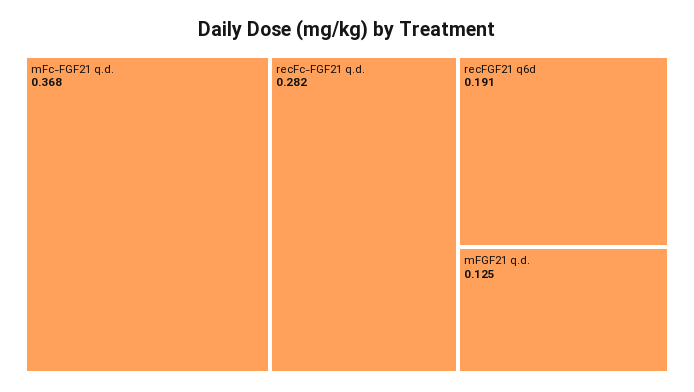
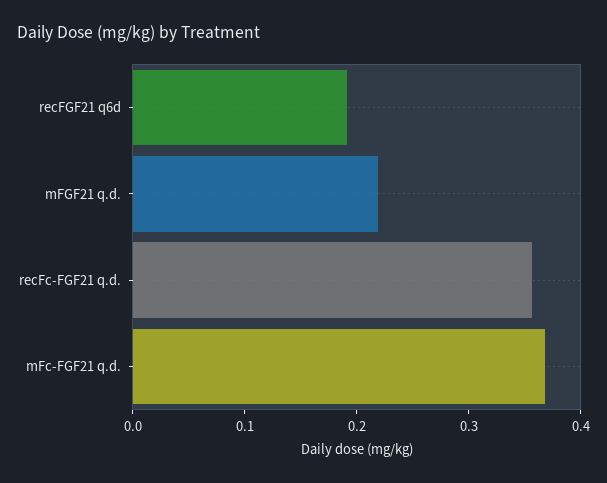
  {
    "mFc-FGF21 q.d.": 0.368,
-   "recFc-FGF21 q.d.": 0.282,
+   "recFc-FGF21 q.d.": 0.36,
    "recFGF21 q6d": 0.191,
-   "mFGF21 q.d.": 0.125
+   "mFGF21 q.d.": 0.22
  }

